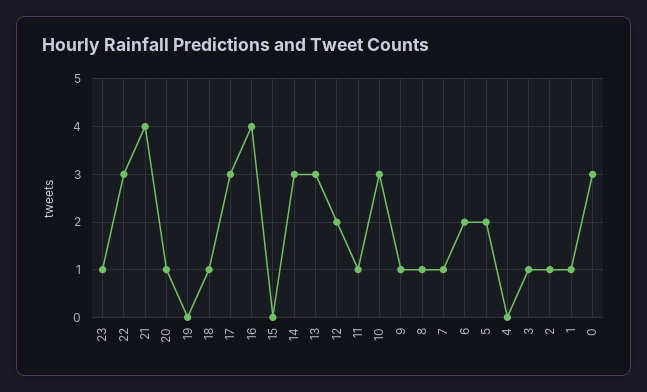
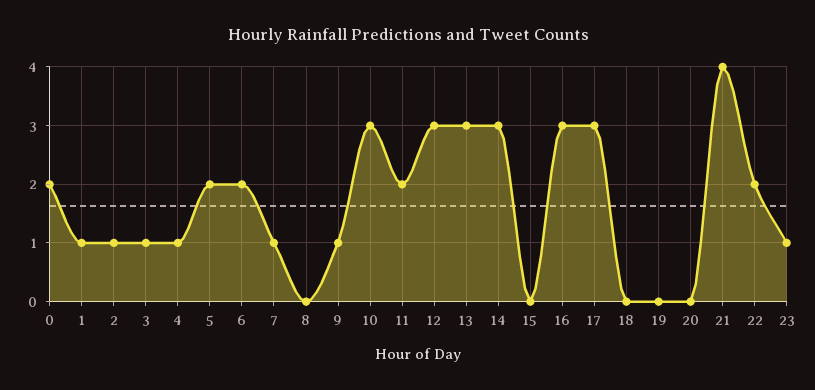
  {
    "23": 1,
-   "22": 3,
+   "22": 2,
    "21": 4,
-   "20": 1,
+   "20": 0,
    "19": 0,
-   "18": 1,
+   "18": 0,
    "17": 3,
-   "16": 4,
+   "16": 3,
    "15": 0,
    "14": 3,
    "13": 3,
-   "12": 2,
+   "12": 3,
-   "11": 1,
+   "11": 2,
    "10": 3,
    "9": 1,
-   "8": 1,
+   "8": 0,
    "7": 1,
    "6": 2,
    "5": 2,
-   "4": 0,
+   "4": 1,
    "3": 1,
    "2": 1,
    "1": 1,
-   "0": 3
+   "0": 2
  }

